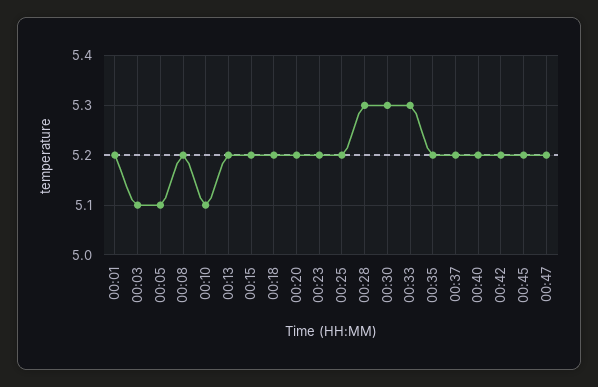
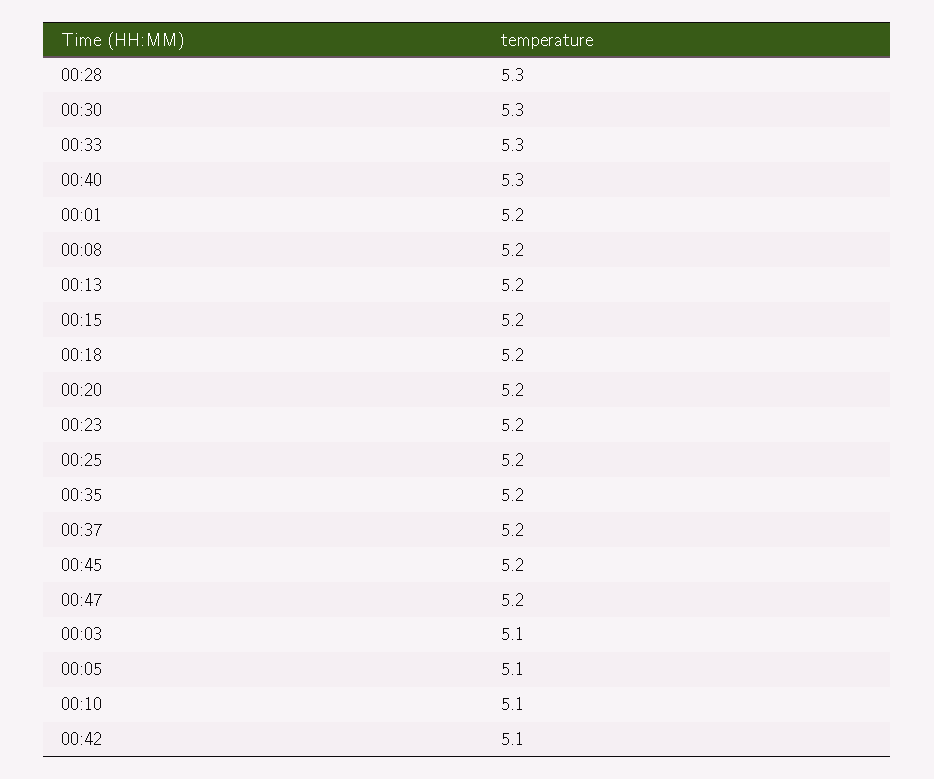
  {
    "00:01": 5.2,
    "00:03": 5.1,
    "00:05": 5.1,
    "00:08": 5.2,
    "00:10": 5.1,
    "00:13": 5.2,
    "00:15": 5.2,
    "00:18": 5.2,
    "00:20": 5.2,
    "00:23": 5.2,
    "00:25": 5.2,
    "00:28": 5.3,
    "00:30": 5.3,
    "00:33": 5.3,
    "00:35": 5.2,
    "00:37": 5.2,
-   "00:40": 5.2,
+   "00:40": 5.3,
-   "00:42": 5.2,
+   "00:42": 5.1,
    "00:45": 5.2,
    "00:47": 5.2
  }

